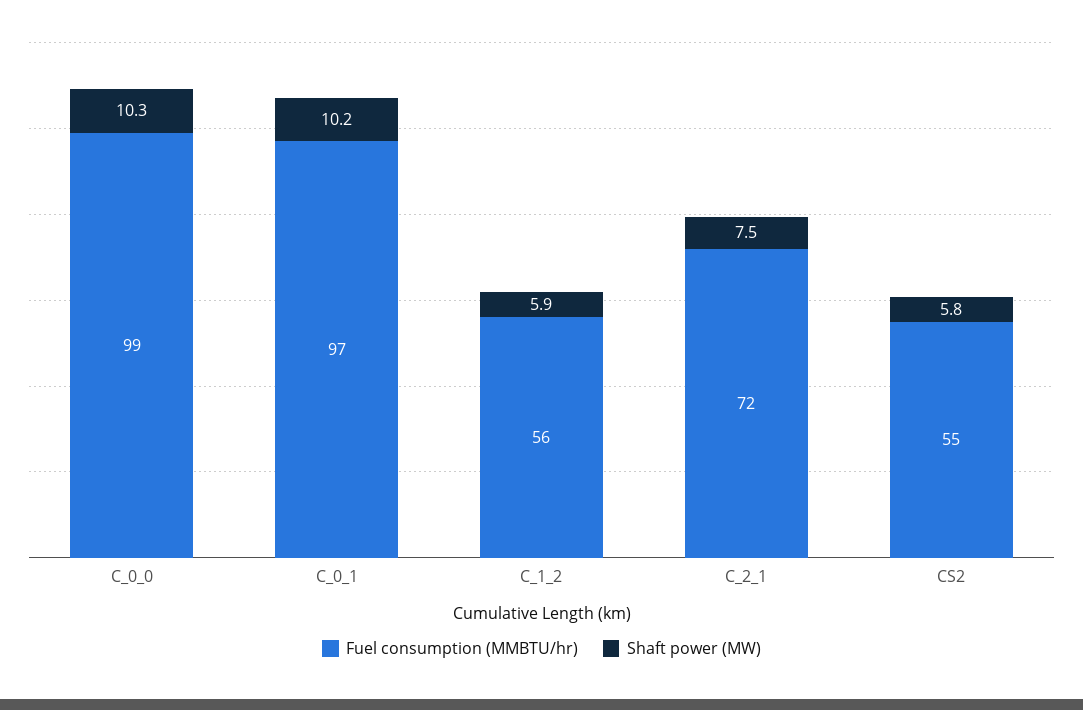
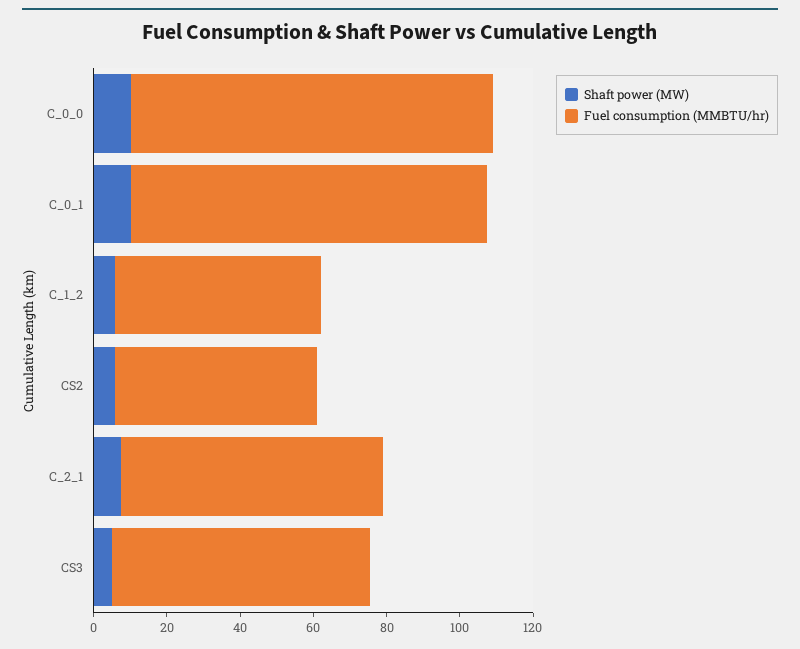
  {
    "Fuel consumption (MMBTU/hr)": {
      "C_0_0": 99,
      "C_0_1": 97,
      "C_1_2": 56,
      "C_2_1": 72,
-     "CS2": 55
+     "CS2": 55,
+     "CS3": 70
    },
    "Shaft power (MW)": {
      "C_0_0": 10.3,
      "C_0_1": 10.2,
      "C_1_2": 5.9,
      "C_2_1": 7.5,
-     "CS2": 5.8
+     "CS2": 5.8,
+     "CS3": 5
    }
  }

